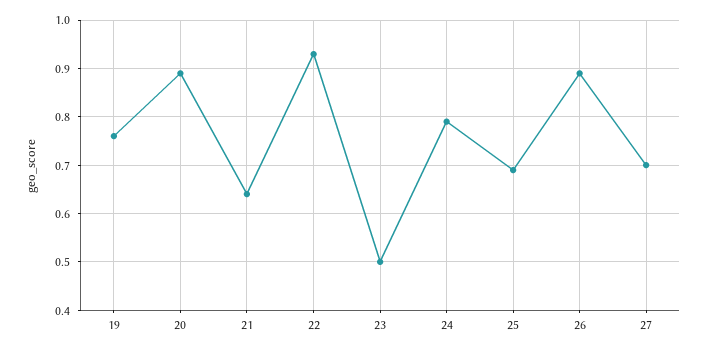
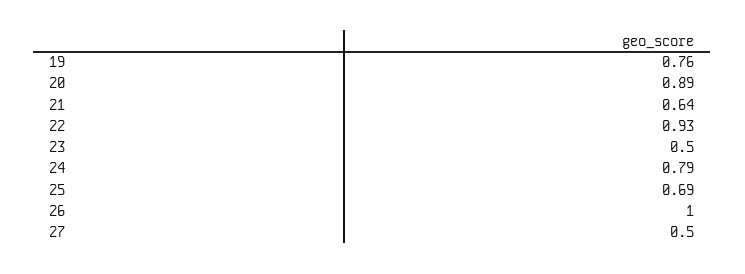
  {
    "19": 0.76,
    "20": 0.89,
    "21": 0.64,
    "22": 0.93,
    "23": 0.5,
    "24": 0.79,
    "25": 0.69,
-   "26": 0.9,
+   "26": 1,
-   "27": 0.7
+   "27": 0.5
  }

